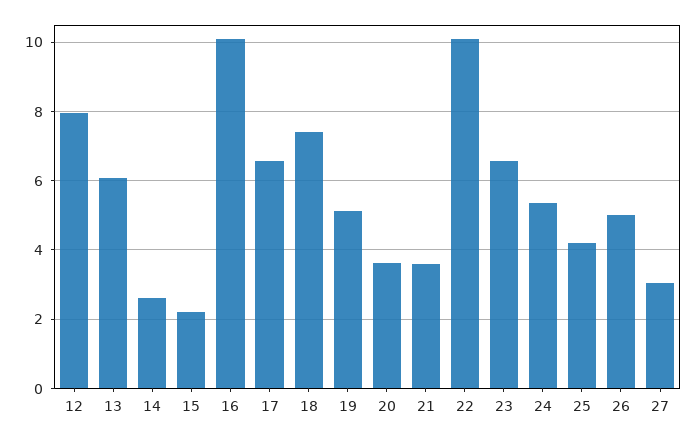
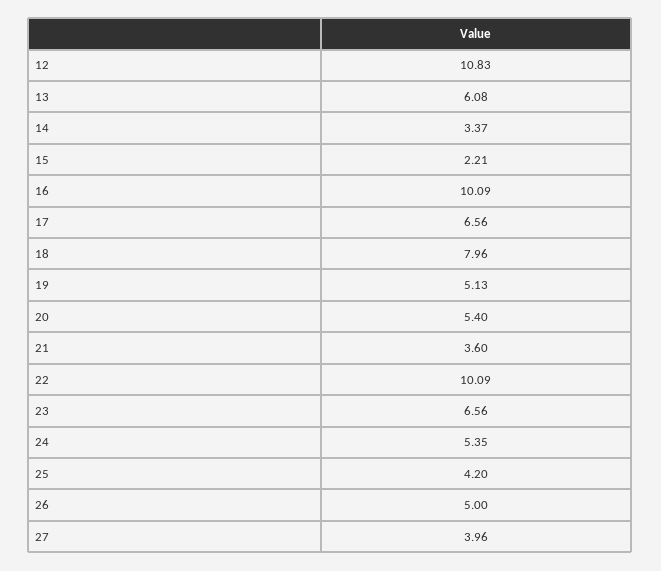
  {
-   "12": 8,
+   "12": 10.83,
    "13": 6.08,
-   "14": 2.6,
+   "14": 3.37,
    "15": 2.21,
    "16": 10.09,
    "17": 6.56,
-   "18": 7.4,
+   "18": 7.96,
    "19": 5.13,
-   "20": 3.6,
+   "20": 5.4,
    "21": 3.6,
    "22": 10.09,
    "23": 6.56,
    "24": 5.35,
    "25": 4.2,
    "26": 5,
-   "27": 3
+   "27": 3.96
  }

